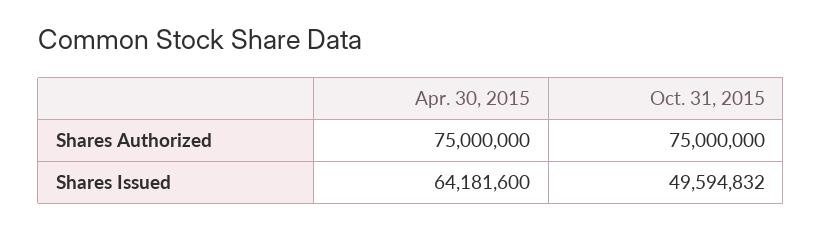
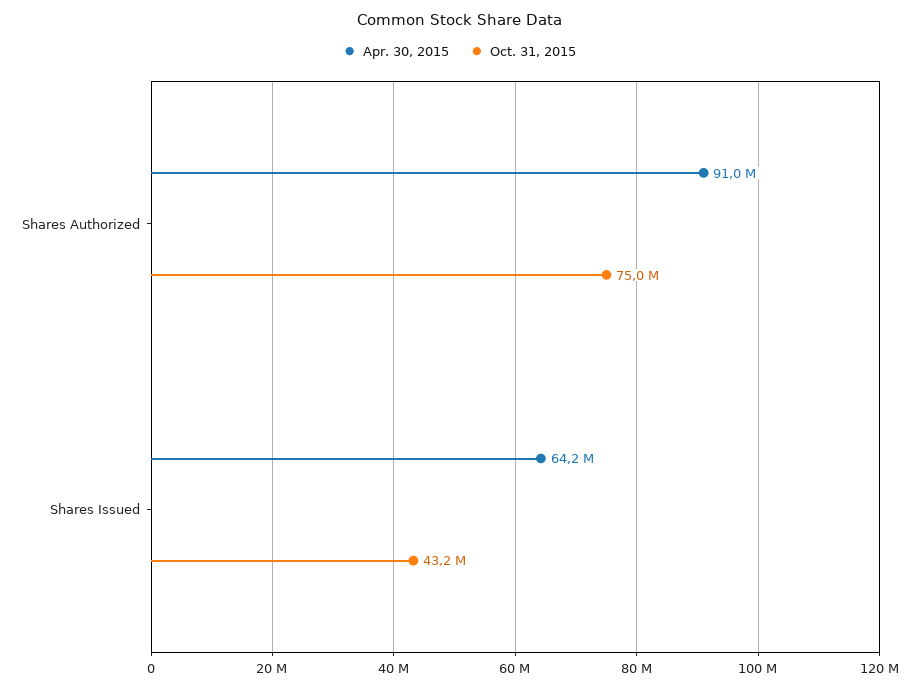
  {
    "Apr. 30, 2015": {
-     "Shares Authorized": 75000000,
+     "Shares Authorized": 91000000,
      "Shares Issued": 64181600
    },
    "Oct. 31, 2015": {
      "Shares Authorized": 75000000,
-     "Shares Issued": 49594832
+     "Shares Issued": 43200000
    }
  }

